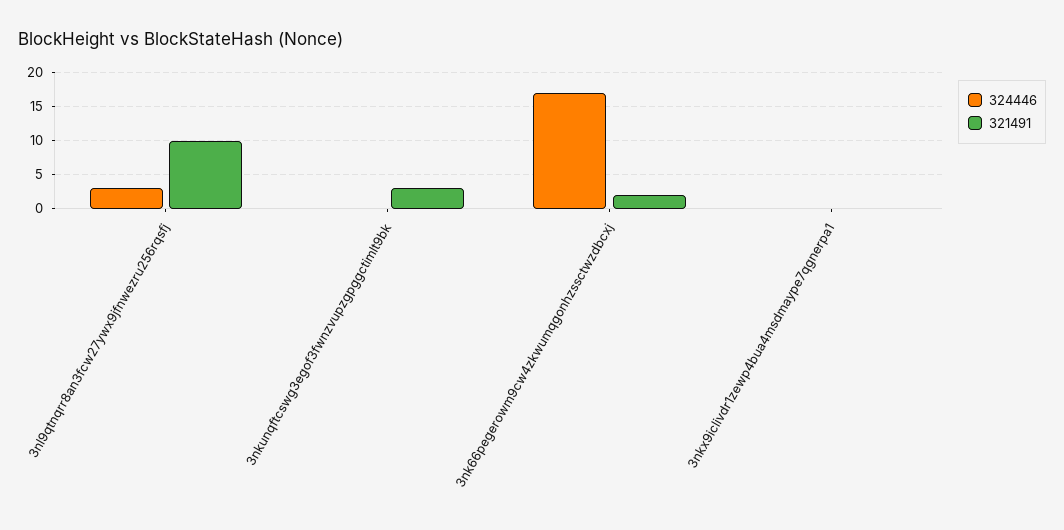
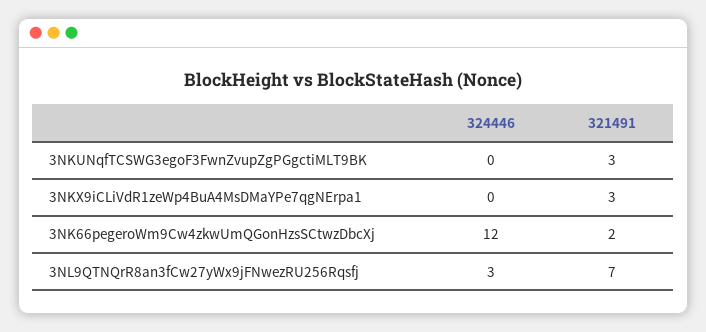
  {
    "324446": {
      "3nl9qtnqrr8an3fcw27ywx9jfnwezru256rqsfj": 3,
      "3nkunqftcswg3egof3fwnzvupzgpggctimlt9bk": 0,
-     "3nk66pegerowm9cw4zkwumqgonhzssctwzdbcxj": 17,
+     "3nk66pegerowm9cw4zkwumqgonhzssctwzdbcxj": 12,
      "3nkx9iclivdr1zewp4bua4msdmaype7qgnerpa1": 0
    },
    "321491": {
-     "3nl9qtnqrr8an3fcw27ywx9jfnwezru256rqsfj": 10,
+     "3nl9qtnqrr8an3fcw27ywx9jfnwezru256rqsfj": 7,
      "3nkunqftcswg3egof3fwnzvupzgpggctimlt9bk": 3,
      "3nk66pegerowm9cw4zkwumqgonhzssctwzdbcxj": 2,
-     "3nkx9iclivdr1zewp4bua4msdmaype7qgnerpa1": 0
+     "3nkx9iclivdr1zewp4bua4msdmaype7qgnerpa1": 3
    }
  }

